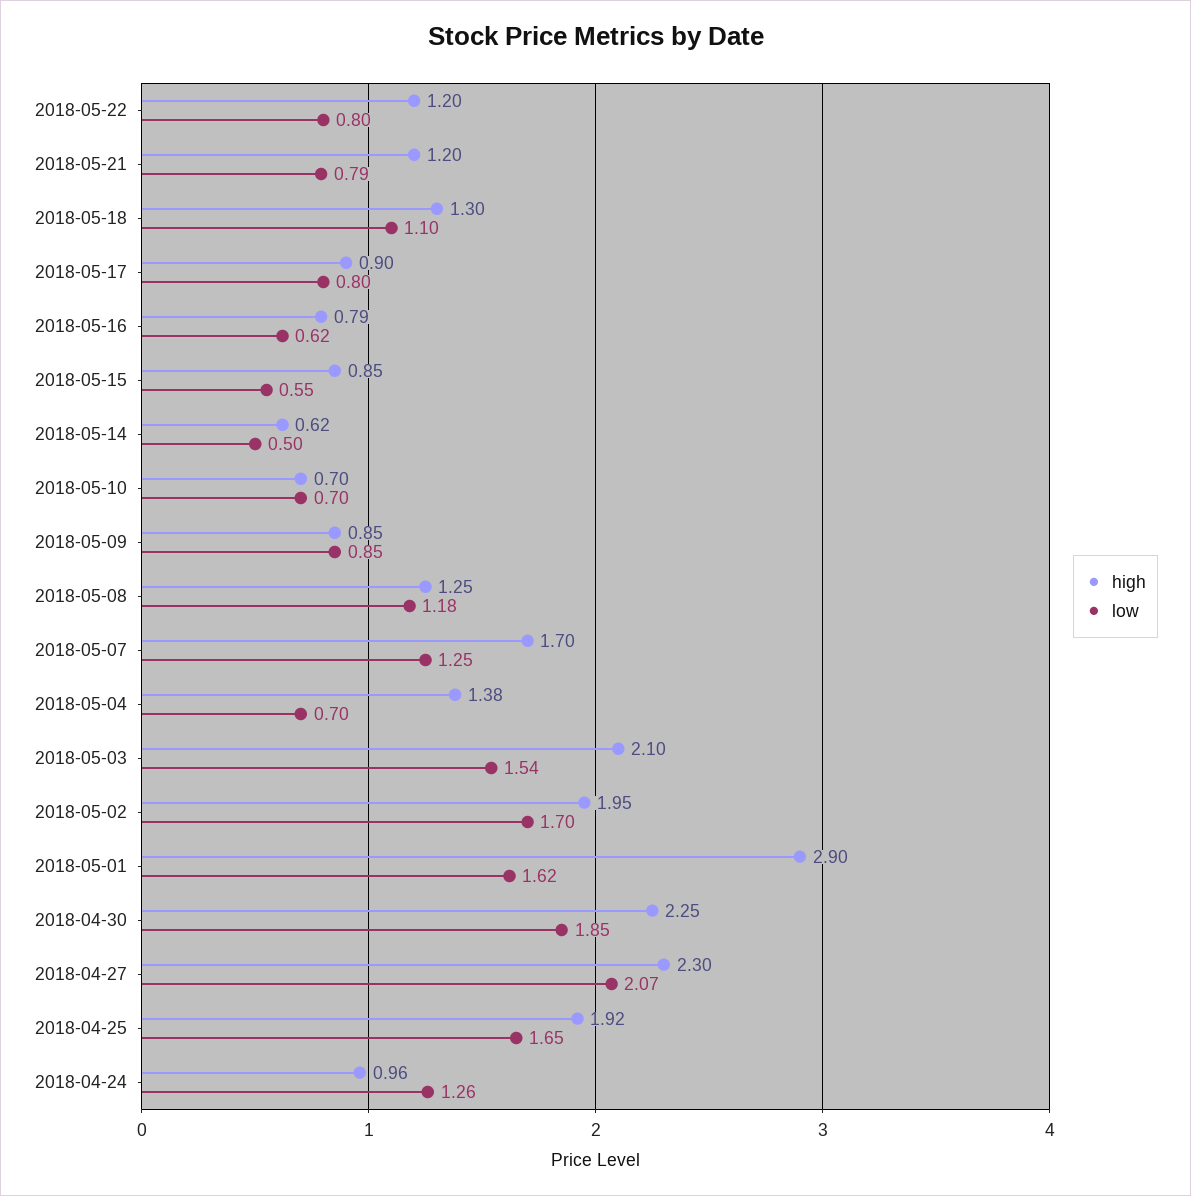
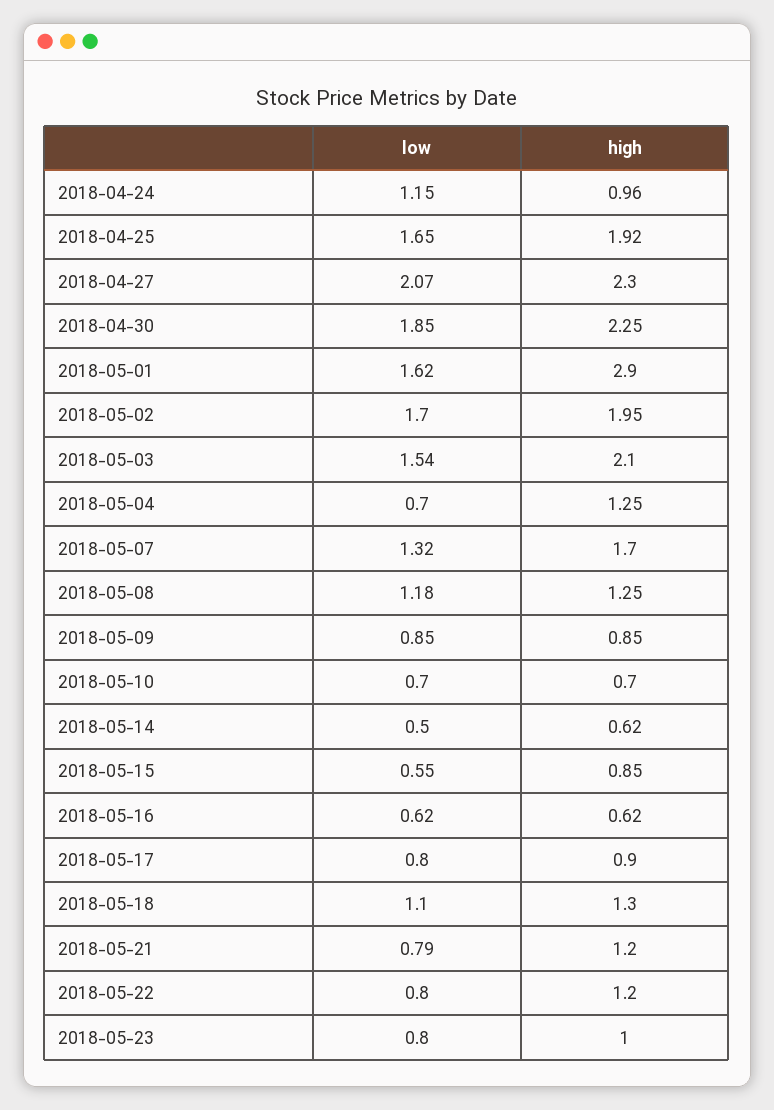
  {
    "high": {
      "2018-05-22": 1.2,
      "2018-05-21": 1.2,
      "2018-05-18": 1.3,
      "2018-05-17": 0.9,
-     "2018-05-16": 0.79,
+     "2018-05-16": 0.62,
      "2018-05-15": 0.85,
      "2018-05-14": 0.62,
      "2018-05-10": 0.7,
      "2018-05-09": 0.85,
      "2018-05-08": 1.25,
      "2018-05-07": 1.7,
-     "2018-05-04": 1.38,
+     "2018-05-04": 1.25,
      "2018-05-03": 2.1,
      "2018-05-02": 1.95,
      "2018-05-01": 2.9,
      "2018-04-30": 2.25,
      "2018-04-27": 2.3,
      "2018-04-25": 1.92,
-     "2018-04-24": 0.96
+     "2018-04-24": 0.96,
+     "2018-05-23": 1
    },
    "low": {
      "2018-05-22": 0.8,
      "2018-05-21": 0.79,
      "2018-05-18": 1.1,
      "2018-05-17": 0.8,
      "2018-05-16": 0.62,
      "2018-05-15": 0.55,
      "2018-05-14": 0.5,
      "2018-05-10": 0.7,
      "2018-05-09": 0.85,
      "2018-05-08": 1.18,
-     "2018-05-07": 1.25,
+     "2018-05-07": 1.32,
      "2018-05-04": 0.7,
      "2018-05-03": 1.54,
      "2018-05-02": 1.7,
      "2018-05-01": 1.62,
      "2018-04-30": 1.85,
      "2018-04-27": 2.07,
      "2018-04-25": 1.65,
-     "2018-04-24": 1.26
+     "2018-04-24": 1.15,
+     "2018-05-23": 0.8
    }
  }

